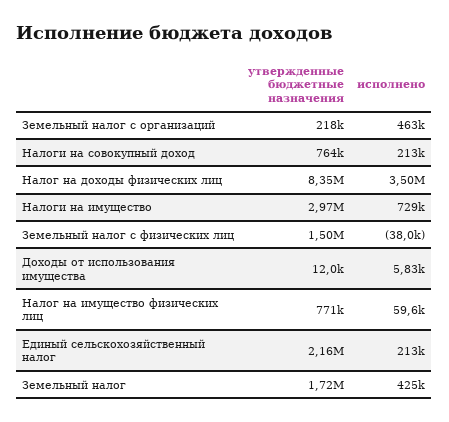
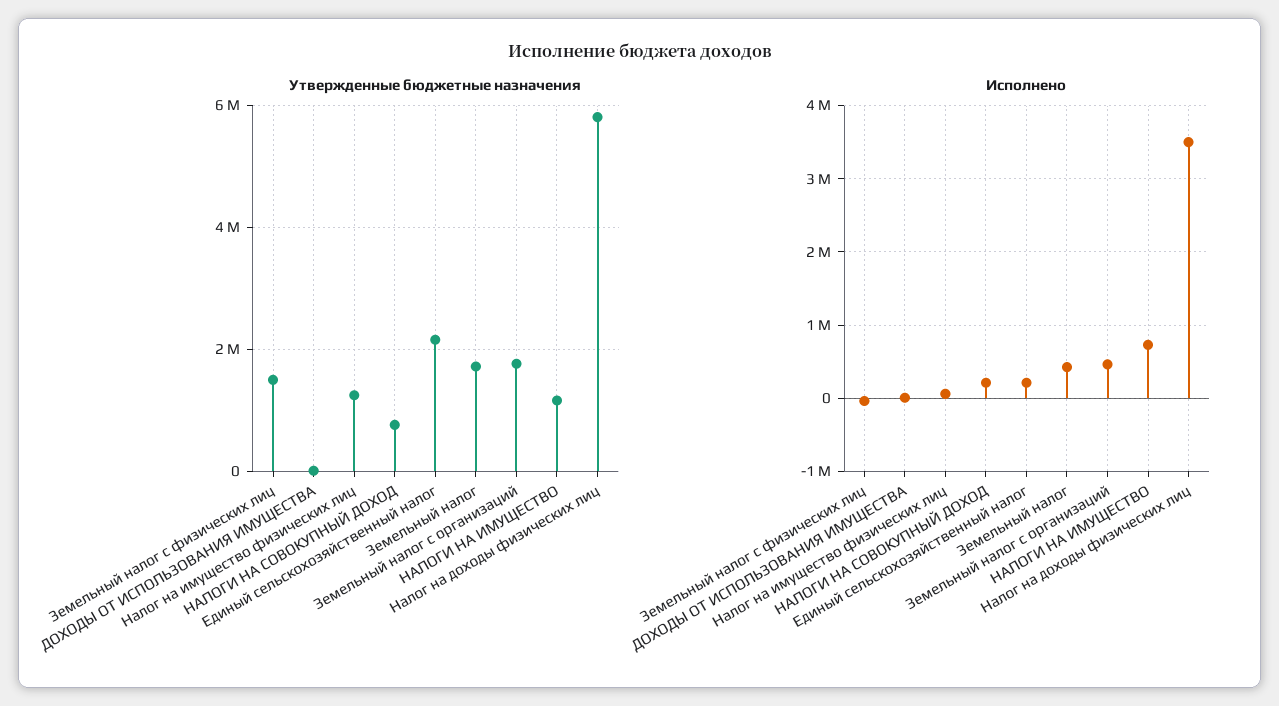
  {
    "утвержденные бюджетные назначения": {
-     "Земельный налог с организаций": 218000,
+     "Земельный налог с организаций": 1800000,
      "Налоги на совокупный доход": 764000,
-     "Налог на доходы физических лиц": 8350000,
+     "Налог на доходы физических лиц": 5800000,
-     "Налоги на имущество": 2970000,
+     "Налоги на имущество": 1200000,
      "Земельный налог с физических лиц": 1500000,
      "Доходы от использования имущества": 12000,
-     "Налог на имущество физических лиц": 771000,
+     "Налог на имущество физических лиц": 1200000,
      "Единый сельскохозяйственный налог": 2160000,
      "Земельный налог": 1720000
    },
    "исполнено": {
      "Земельный налог с организаций": 463000,
      "Налоги на совокупный доход": 213000,
      "Налог на доходы физических лиц": 3500000,
      "Налоги на имущество": 729000,
      "Земельный налог с физических лиц": -38000,
      "Доходы от использования имущества": 5830,
      "Налог на имущество физических лиц": 59600,
      "Единый сельскохозяйственный налог": 213000,
      "Земельный налог": 425000
    }
  }

